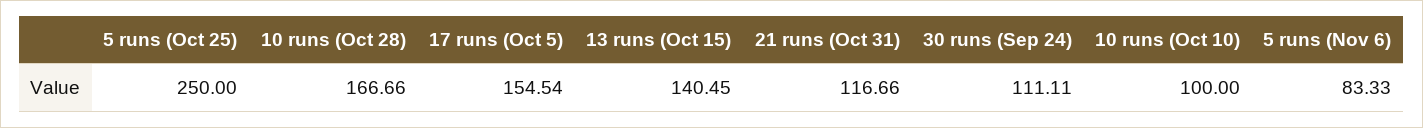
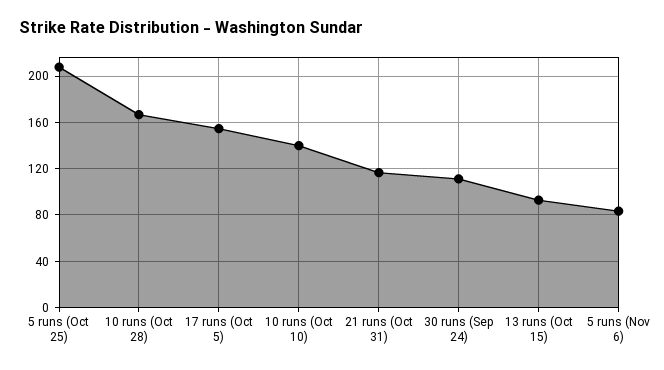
  {
-   "5 runs (Oct 25)": 250,
+   "5 runs (Oct 25)": 210,
    "10 runs (Oct 28)": 166.66,
    "17 runs (Oct 5)": 154.54,
-   "13 runs (Oct 15)": 140.45,
+   "13 runs (Oct 15)": 90,
    "21 runs (Oct 31)": 116.66,
    "30 runs (Sep 24)": 111.11,
-   "10 runs (Oct 10)": 100,
+   "10 runs (Oct 10)": 140,
    "5 runs (Nov 6)": 83.33
  }

